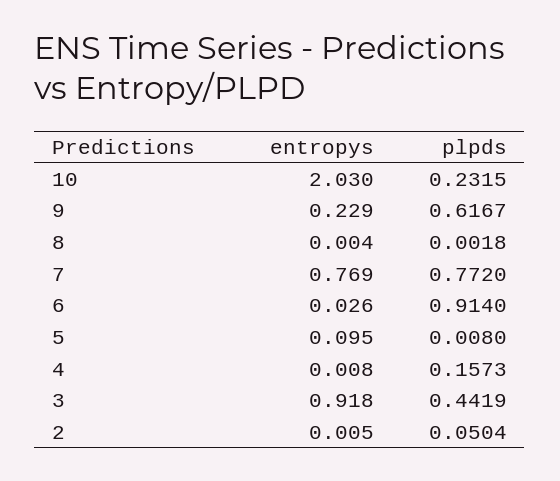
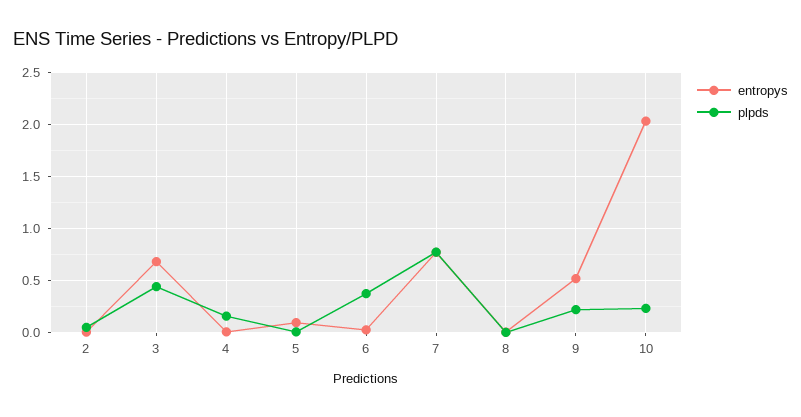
  {
    "entropys": {
      "10": 2.03,
-     "9": 0.229,
+     "9": 0.5,
      "8": 0.004,
      "7": 0.769,
      "6": 0.026,
      "5": 0.095,
      "4": 0.008,
-     "3": 0.918,
+     "3": 0.7,
      "2": 0.005
    },
    "plpds": {
      "10": 0.2315,
-     "9": 0.6167,
+     "9": 0.2,
      "8": 0.0018,
      "7": 0.772,
-     "6": 0.914,
+     "6": 0.4,
      "5": 0.008,
      "4": 0.1573,
      "3": 0.4419,
      "2": 0.0504
    }
  }

